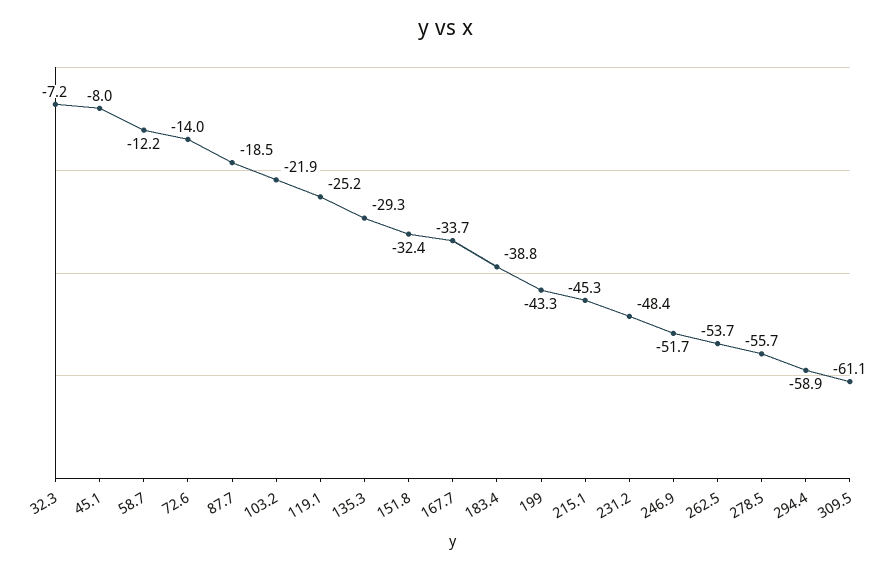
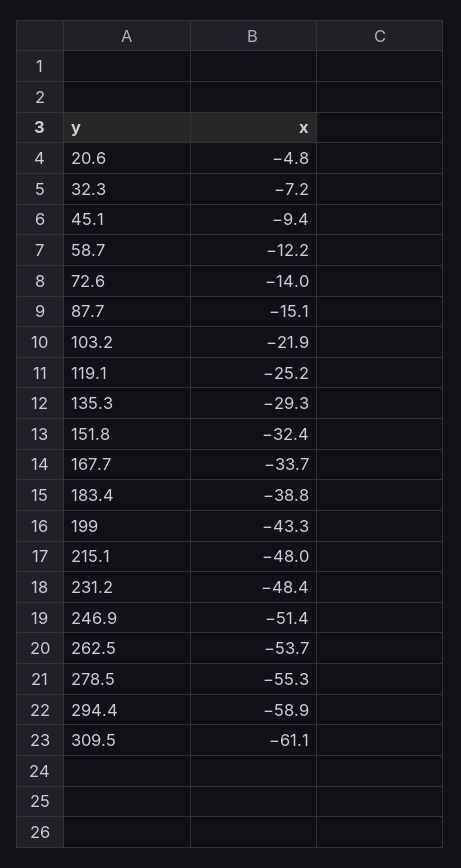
  {
    "32.3": -7.2,
-   "45.1": -8,
+   "45.1": -9.4,
    "58.7": -12.2,
    "72.6": -14,
-   "87.7": -18.5,
+   "87.7": -15.1,
    "103.2": -21.9,
    "119.1": -25.2,
    "135.3": -29.3,
    "151.8": -32.4,
    "167.7": -33.7,
    "183.4": -38.8,
    "199": -43.3,
-   "215.1": -45.3,
+   "215.1": -48,
    "231.2": -48.4,
-   "246.9": -51.7,
+   "246.9": -51.4,
    "262.5": -53.7,
-   "278.5": -55.7,
+   "278.5": -55.3,
    "294.4": -58.9,
-   "309.5": -61.1
+   "309.5": -61.1,
+   "20.6": -4.8
  }

